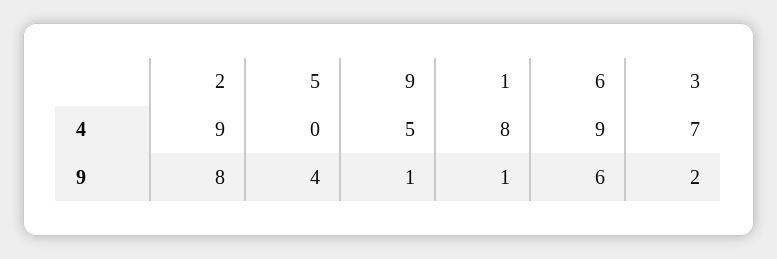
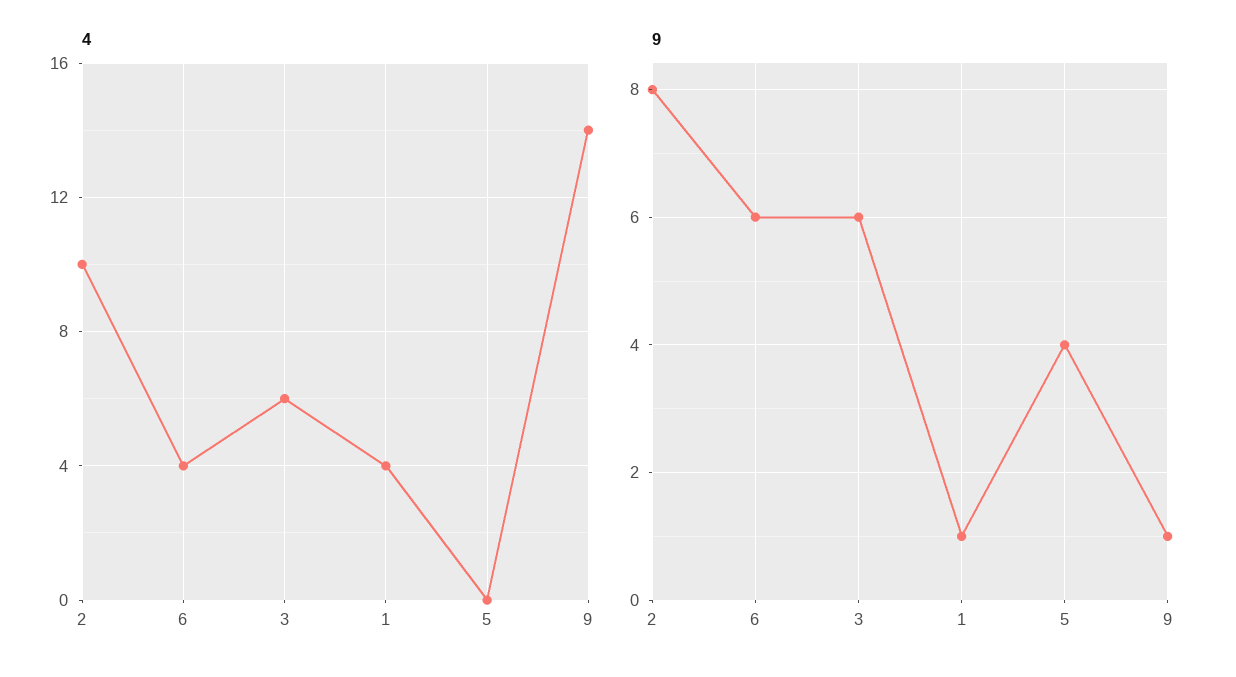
  {
    "4": {
-     "2": 9,
+     "2": 10,
      "5": 0,
-     "9": 5,
+     "9": 14,
-     "1": 8,
+     "1": 4,
-     "6": 9,
+     "6": 4,
-     "3": 7
+     "3": 6
    },
    "9": {
      "2": 8,
      "5": 4,
      "9": 1,
      "1": 1,
      "6": 6,
-     "3": 2
+     "3": 6
    }
  }

